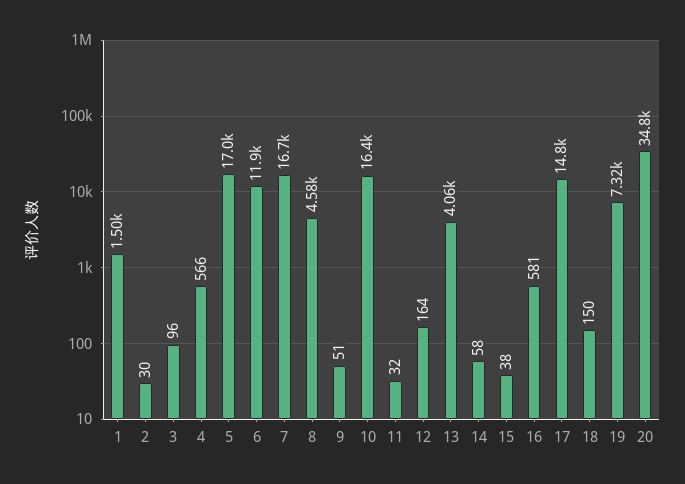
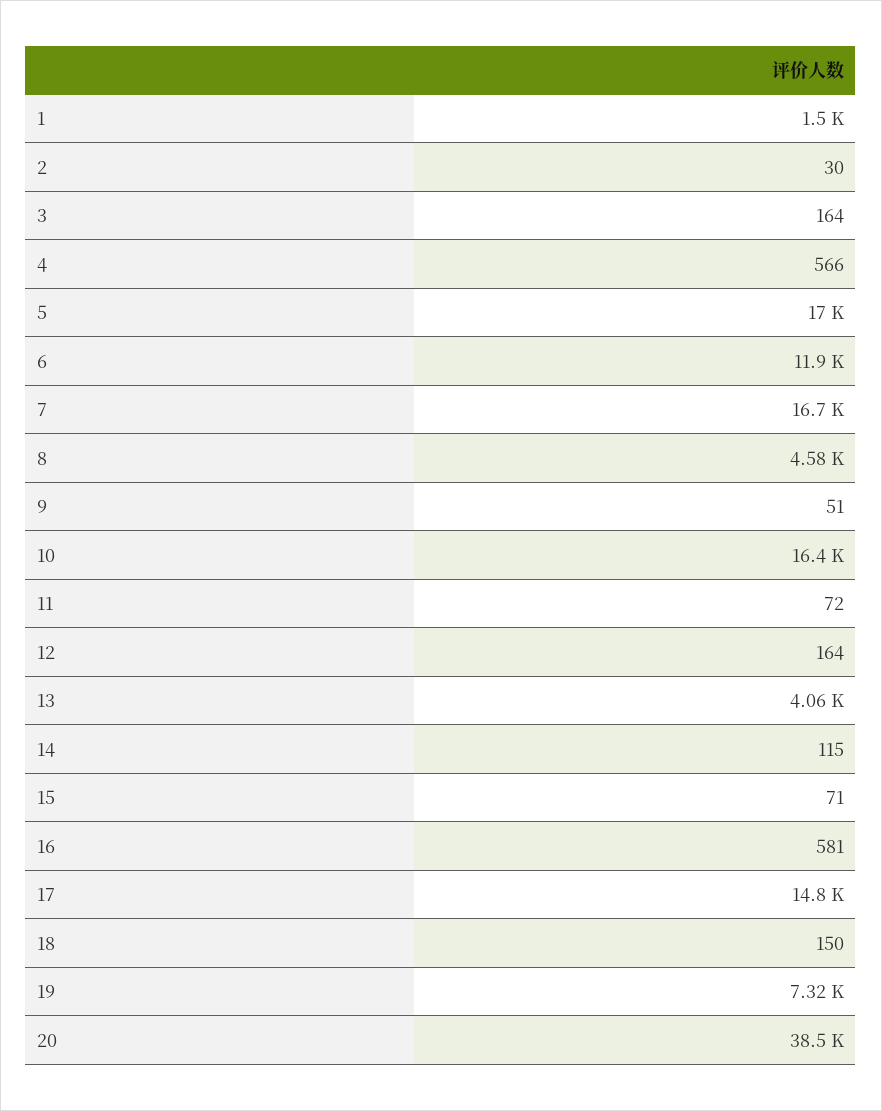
  {
    "1": 1500,
    "2": 30,
-   "3": 96,
+   "3": 164,
    "4": 566,
    "5": 17000,
    "6": 11900,
    "7": 16700,
    "8": 4580,
    "9": 51,
    "10": 16400,
-   "11": 32,
+   "11": 72,
    "12": 164,
    "13": 4060,
-   "14": 58,
+   "14": 115,
-   "15": 38,
+   "15": 71,
    "16": 581,
    "17": 14800,
    "18": 150,
    "19": 7320,
-   "20": 34800
+   "20": 38500
  }

